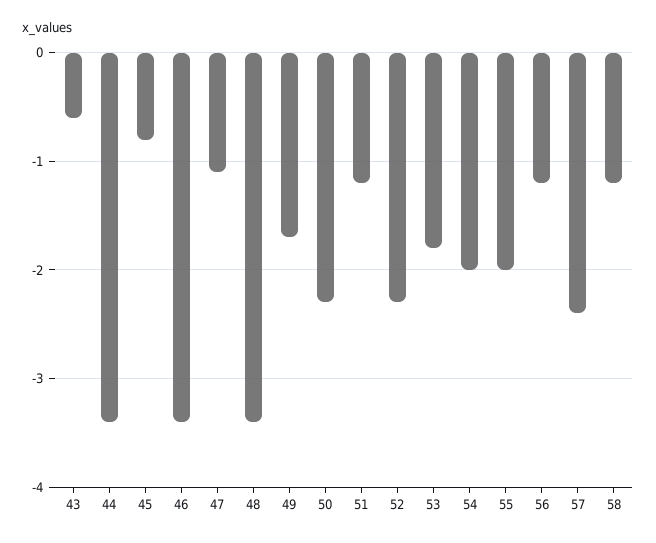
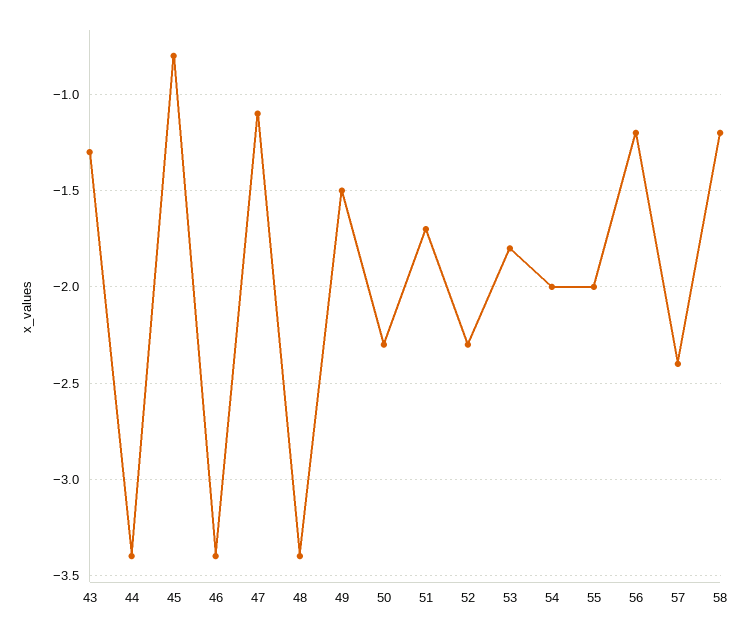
  {
-   "43": -0.6,
+   "43": -1.3,
    "44": -3.4,
    "45": -0.8,
    "46": -3.4,
    "47": -1.1,
    "48": -3.4,
-   "49": -1.7,
+   "49": -1.5,
    "50": -2.3,
-   "51": -1.2,
+   "51": -1.7,
    "52": -2.3,
    "53": -1.8,
    "54": -2,
    "55": -2,
    "56": -1.2,
    "57": -2.4,
    "58": -1.2
  }

